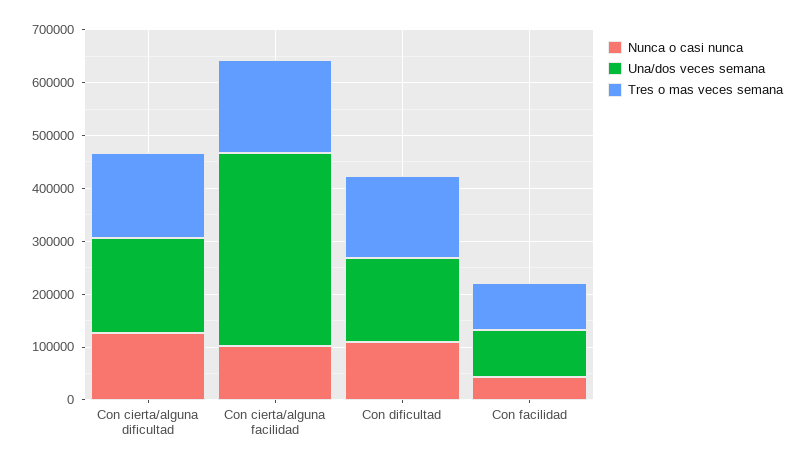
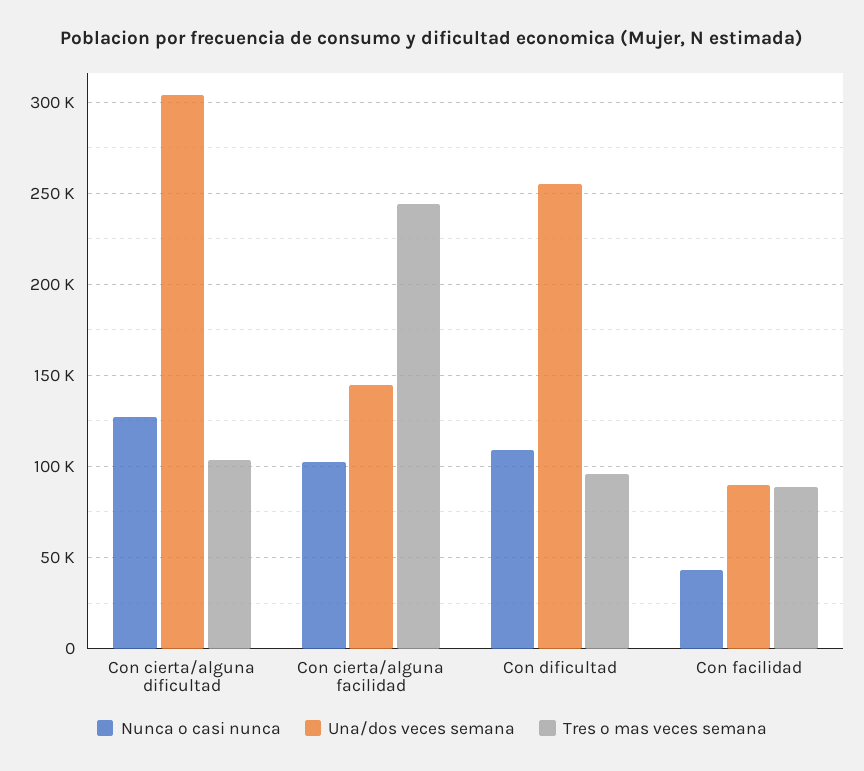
  {
    "Nunca o casi nunca": {
      "Con cierta/alguna dificultad": 125000,
      "Con cierta/alguna facilidad": 105000,
      "Con dificultad": 110000,
      "Con facilidad": 45000
    },
    "Una/dos veces semana": {
-     "Con cierta/alguna dificultad": 180000,
+     "Con cierta/alguna dificultad": 305000,
-     "Con cierta/alguna facilidad": 360000,
+     "Con cierta/alguna facilidad": 145000,
-     "Con dificultad": 160000,
+     "Con dificultad": 255000,
      "Con facilidad": 90000
    },
    "Tres o mas veces semana": {
-     "Con cierta/alguna dificultad": 160000,
+     "Con cierta/alguna dificultad": 105000,
-     "Con cierta/alguna facilidad": 180000,
+     "Con cierta/alguna facilidad": 245000,
-     "Con dificultad": 160000,
+     "Con dificultad": 95000,
      "Con facilidad": 90000
    }
  }

